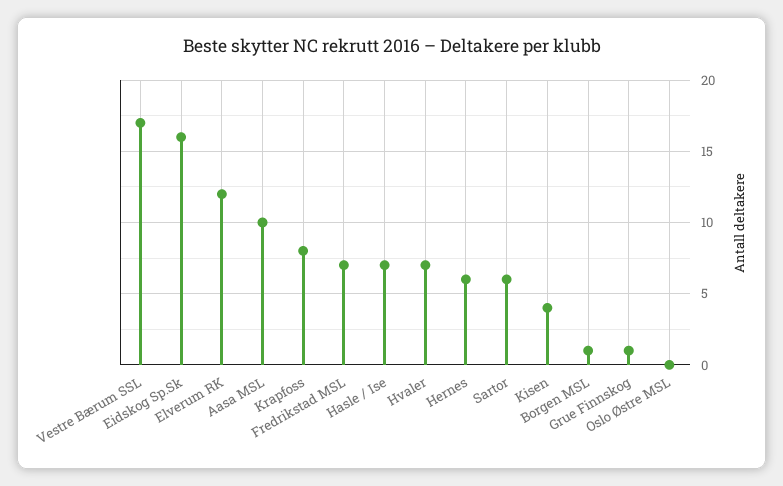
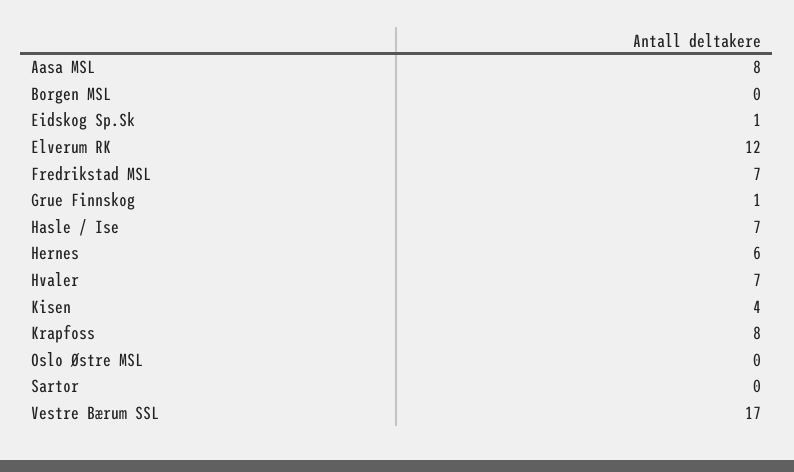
  {
    "Vestre Bærum SSL": 17,
-   "Eidskog Sp.Sk": 16,
+   "Eidskog Sp.Sk": 1,
    "Elverum RK": 12,
-   "Aasa MSL": 10,
+   "Aasa MSL": 8,
    "Krapfoss": 8,
    "Fredrikstad MSL": 7,
    "Hasle / Ise": 7,
    "Hvaler": 7,
    "Hernes": 6,
-   "Sartor": 6,
+   "Sartor": 0,
    "Kisen": 4,
-   "Borgen MSL": 1,
+   "Borgen MSL": 0,
    "Grue Finnskog": 1,
    "Oslo Østre MSL": 0
  }

